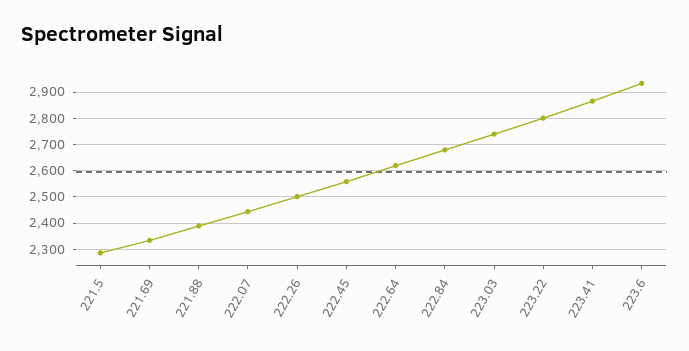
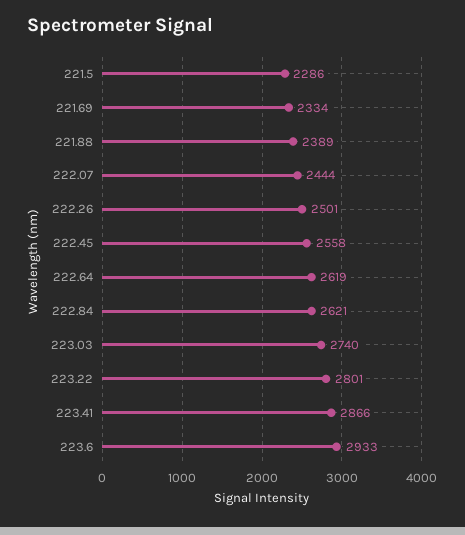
  {
    "221.5": 2286,
    "221.69": 2334,
    "221.88": 2389,
    "222.07": 2444,
    "222.26": 2501,
    "222.45": 2558,
    "222.64": 2619,
-   "222.84": 2675,
+   "222.84": 2621,
    "223.03": 2740,
    "223.22": 2801,
    "223.41": 2866,
    "223.6": 2933
  }

